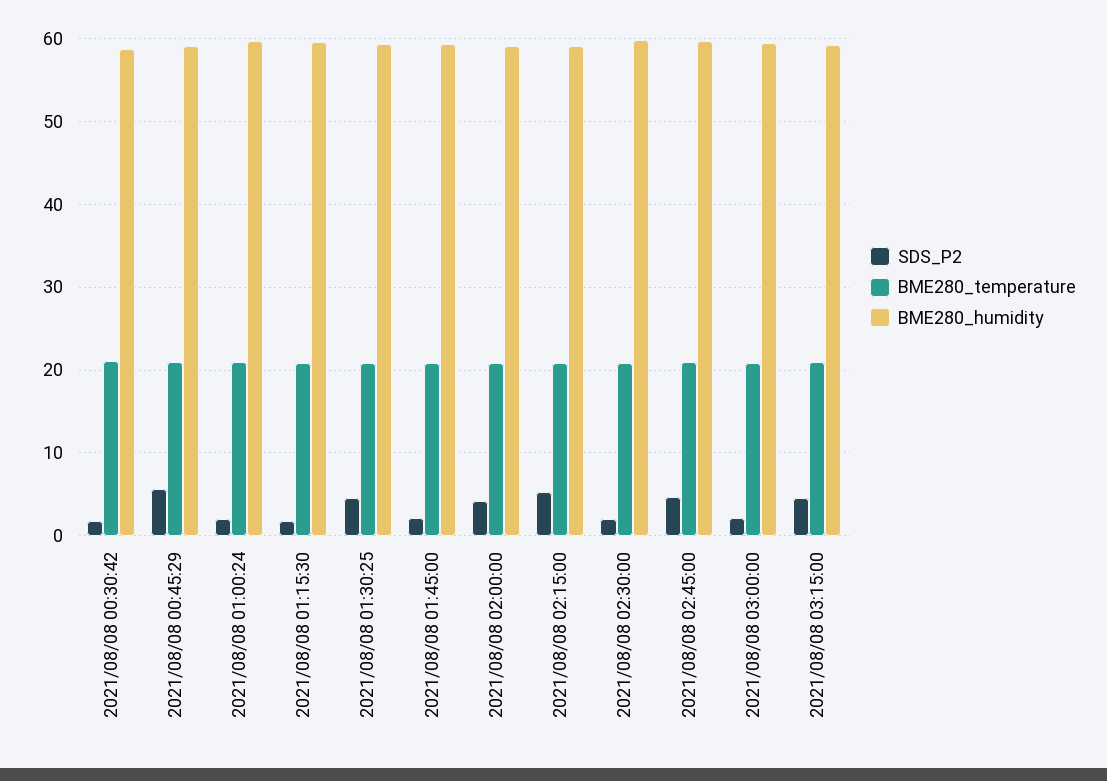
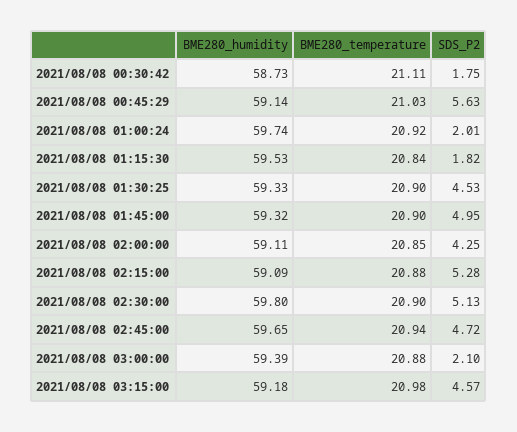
  {
    "SDS_P2": {
      "2021/08/08 00:30:42": 1.75,
      "2021/08/08 00:45:29": 5.63,
      "2021/08/08 01:00:24": 2.01,
      "2021/08/08 01:15:30": 1.82,
      "2021/08/08 01:30:25": 4.53,
-     "2021/08/08 01:45:00": 2,
+     "2021/08/08 01:45:00": 4.95,
      "2021/08/08 02:00:00": 4.25,
      "2021/08/08 02:15:00": 5.28,
-     "2021/08/08 02:30:00": 2,
+     "2021/08/08 02:30:00": 5.13,
      "2021/08/08 02:45:00": 4.72,
      "2021/08/08 03:00:00": 2.1,
      "2021/08/08 03:15:00": 4.57
    },
    "BME280_temperature": {
      "2021/08/08 00:30:42": 21.11,
      "2021/08/08 00:45:29": 21.03,
      "2021/08/08 01:00:24": 20.92,
      "2021/08/08 01:15:30": 20.84,
      "2021/08/08 01:30:25": 20.9,
      "2021/08/08 01:45:00": 20.9,
      "2021/08/08 02:00:00": 20.85,
      "2021/08/08 02:15:00": 20.88,
      "2021/08/08 02:30:00": 20.9,
      "2021/08/08 02:45:00": 20.94,
      "2021/08/08 03:00:00": 20.88,
      "2021/08/08 03:15:00": 20.98
    },
    "BME280_humidity": {
      "2021/08/08 00:30:42": 58.73,
      "2021/08/08 00:45:29": 59.14,
      "2021/08/08 01:00:24": 59.74,
      "2021/08/08 01:15:30": 59.53,
      "2021/08/08 01:30:25": 59.33,
      "2021/08/08 01:45:00": 59.32,
      "2021/08/08 02:00:00": 59.11,
      "2021/08/08 02:15:00": 59.09,
      "2021/08/08 02:30:00": 59.8,
      "2021/08/08 02:45:00": 59.65,
      "2021/08/08 03:00:00": 59.39,
      "2021/08/08 03:15:00": 59.18
    }
  }

